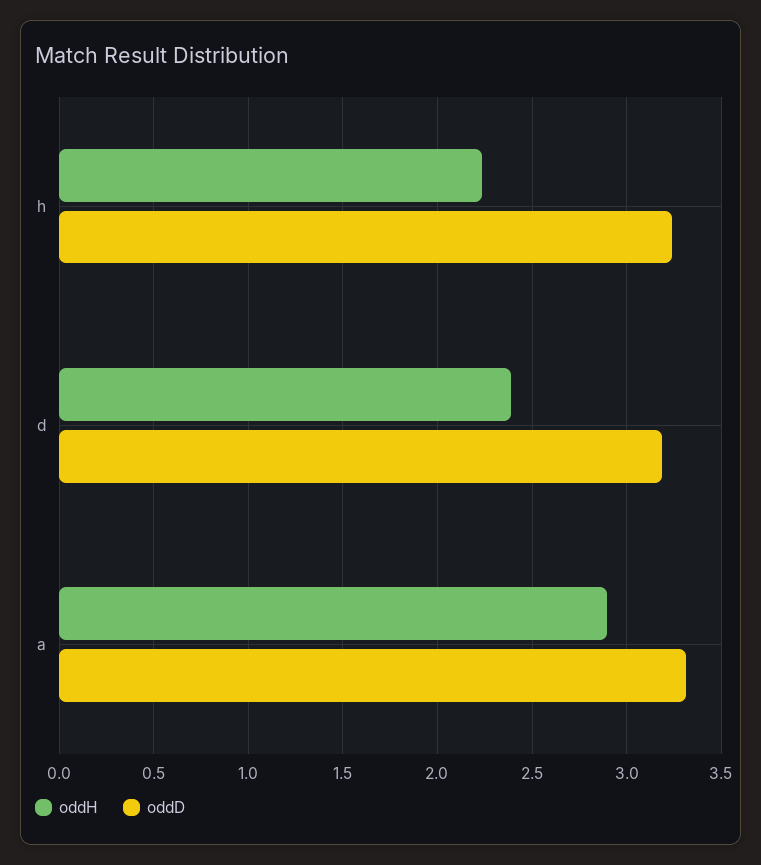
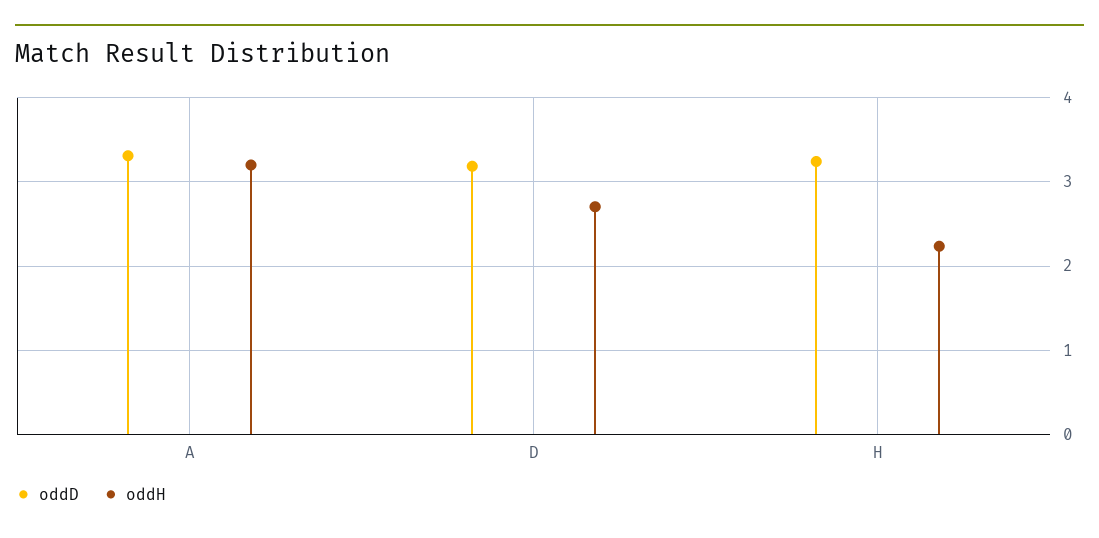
  {
    "oddH": {
      "h": 2.25,
-     "d": 2.4,
+     "d": 2.7,
-     "a": 2.9
+     "a": 3.2
    },
    "oddD": {
      "h": 3.25,
      "d": 3.2,
      "a": 3.3
    }
  }

